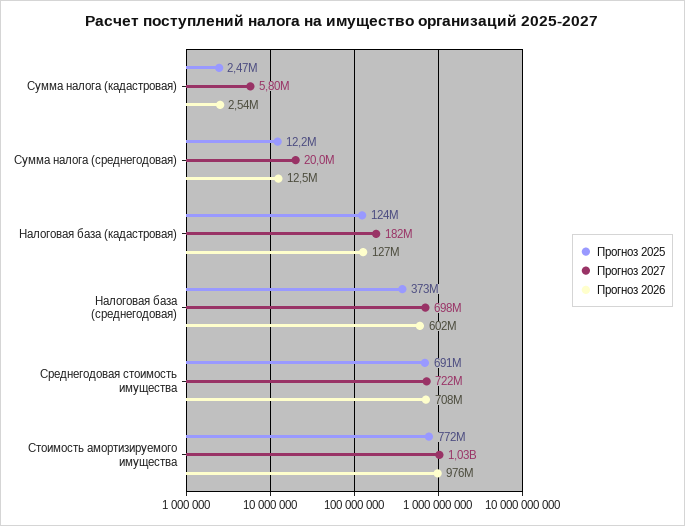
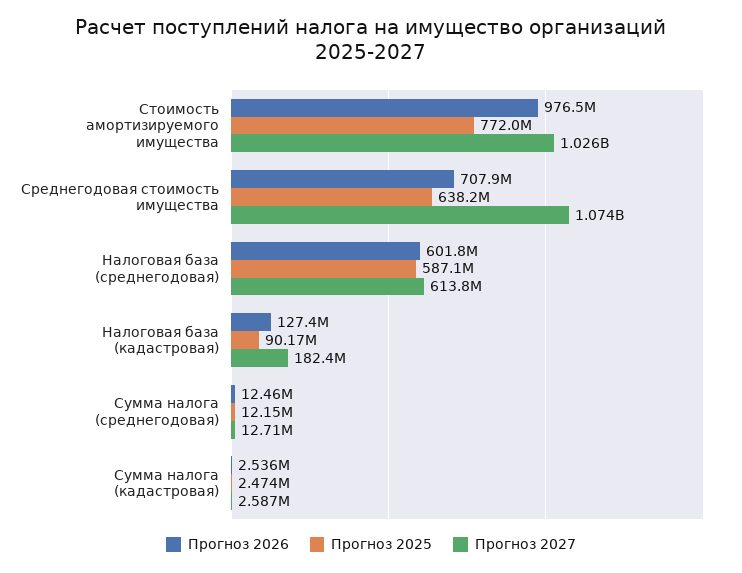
  {
    "Прогноз 2025": {
      "Сумма налога (кадастровая)": 2474000,
      "Сумма налога (среднегодовая)": 12150000,
-     "Налоговая база (кадастровая)": 124000000,
+     "Налоговая база (кадастровая)": 90170000,
-     "Налоговая база (среднегодовая)": 373000000,
+     "Налоговая база (среднегодовая)": 587100000,
-     "Среднегодовая стоимость имущества": 691000000,
+     "Среднегодовая стоимость имущества": 638200000,
      "Стоимость амортизируемого имущества": 772000000
    },
    "Прогноз 2027": {
-     "Сумма налога (кадастровая)": 5800000,
+     "Сумма налога (кадастровая)": 2587000,
-     "Сумма налога (среднегодовая)": 20000000,
+     "Сумма налога (среднегодовая)": 12710000,
      "Налоговая база (кадастровая)": 182400000,
-     "Налоговая база (среднегодовая)": 698000000,
+     "Налоговая база (среднегодовая)": 613800000,
-     "Среднегодовая стоимость имущества": 722000000,
+     "Среднегодовая стоимость имущества": 1074000000,
      "Стоимость амортизируемого имущества": 1026000000
    },
    "Прогноз 2026": {
      "Сумма налога (кадастровая)": 2536000,
      "Сумма налога (среднегодовая)": 12460000,
      "Налоговая база (кадастровая)": 127400000,
      "Налоговая база (среднегодовая)": 601800000,
      "Среднегодовая стоимость имущества": 707900000,
      "Стоимость амортизируемого имущества": 976500000
    }
  }

